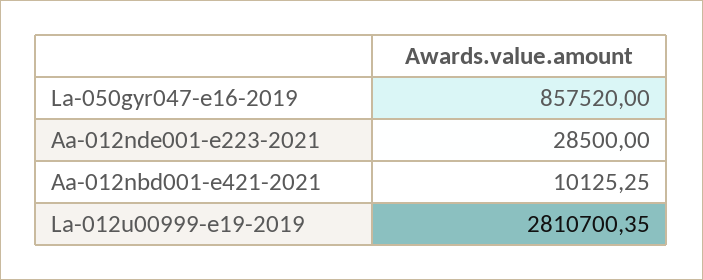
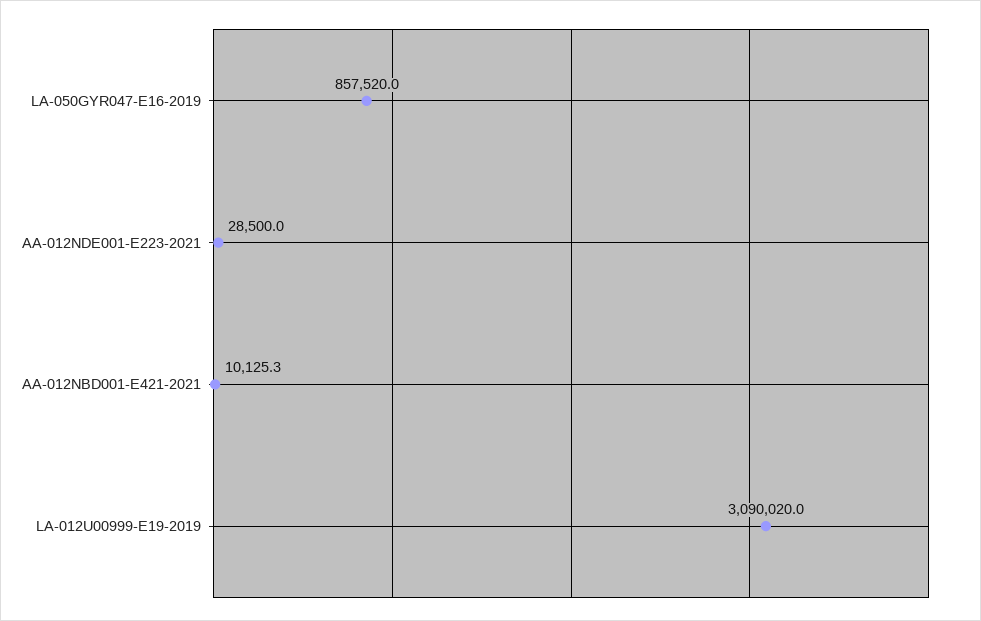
  {
    "La-050gyr047-e16-2019": 857520,
    "Aa-012nde001-e223-2021": 28500,
    "Aa-012nbd001-e421-2021": 10125.25,
-   "La-012u00999-e19-2019": 2810700.35
+   "La-012u00999-e19-2019": 3090020
  }

